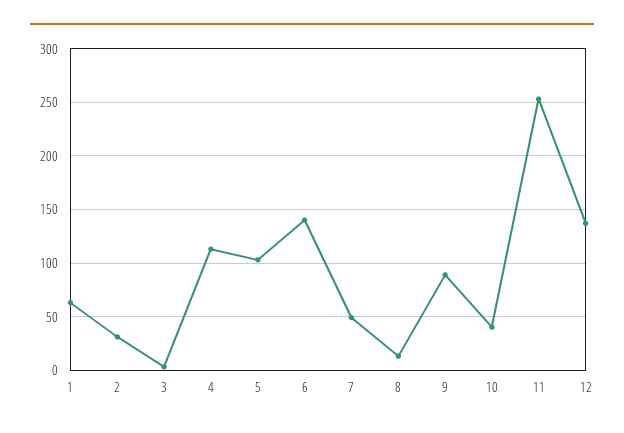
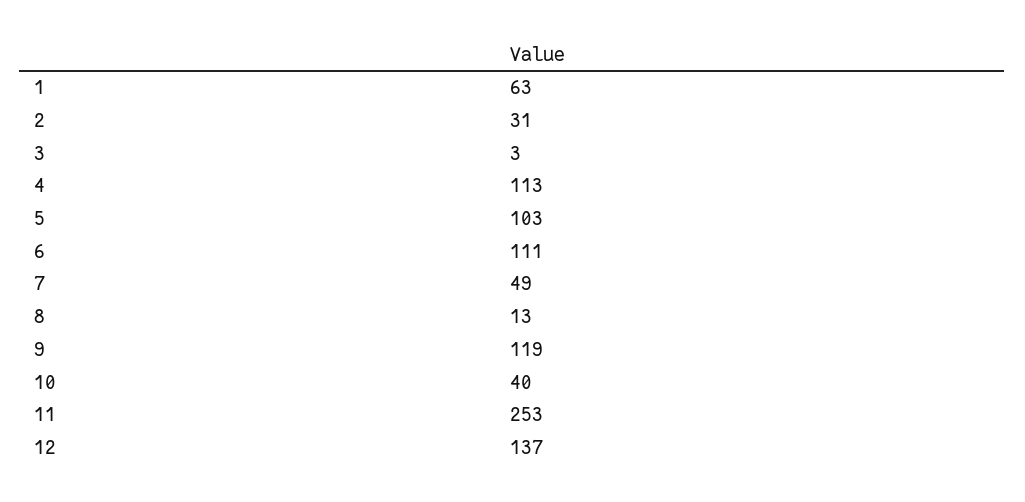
  {
    "1": 63,
    "2": 31,
    "3": 3,
    "4": 113,
    "5": 103,
-   "6": 140,
+   "6": 111,
    "7": 49,
    "8": 13,
-   "9": 90,
+   "9": 119,
    "10": 40,
    "11": 253,
    "12": 137
  }

